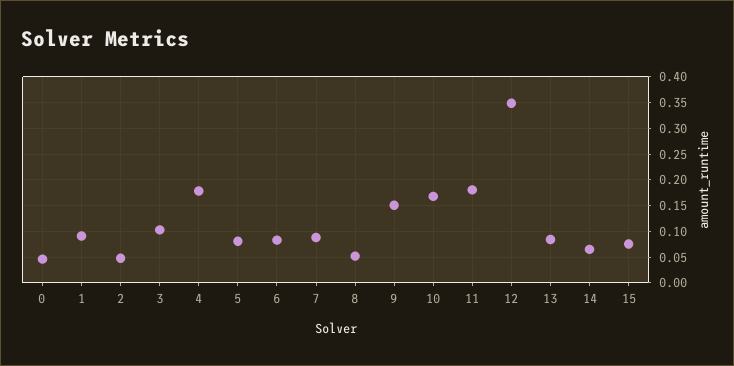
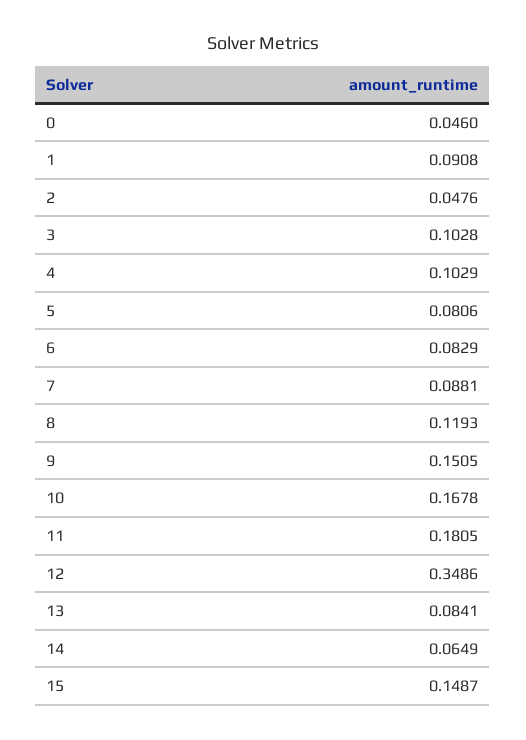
  {
    "0": 0.046,
    "1": 0.0908,
    "2": 0.0476,
    "3": 0.1028,
-   "4": 0.175,
+   "4": 0.1029,
    "5": 0.0806,
    "6": 0.0829,
    "7": 0.0881,
-   "8": 0.05,
+   "8": 0.1193,
    "9": 0.1505,
    "10": 0.1678,
    "11": 0.1805,
    "12": 0.3486,
    "13": 0.0841,
    "14": 0.0649,
-   "15": 0.075
+   "15": 0.1487
  }

